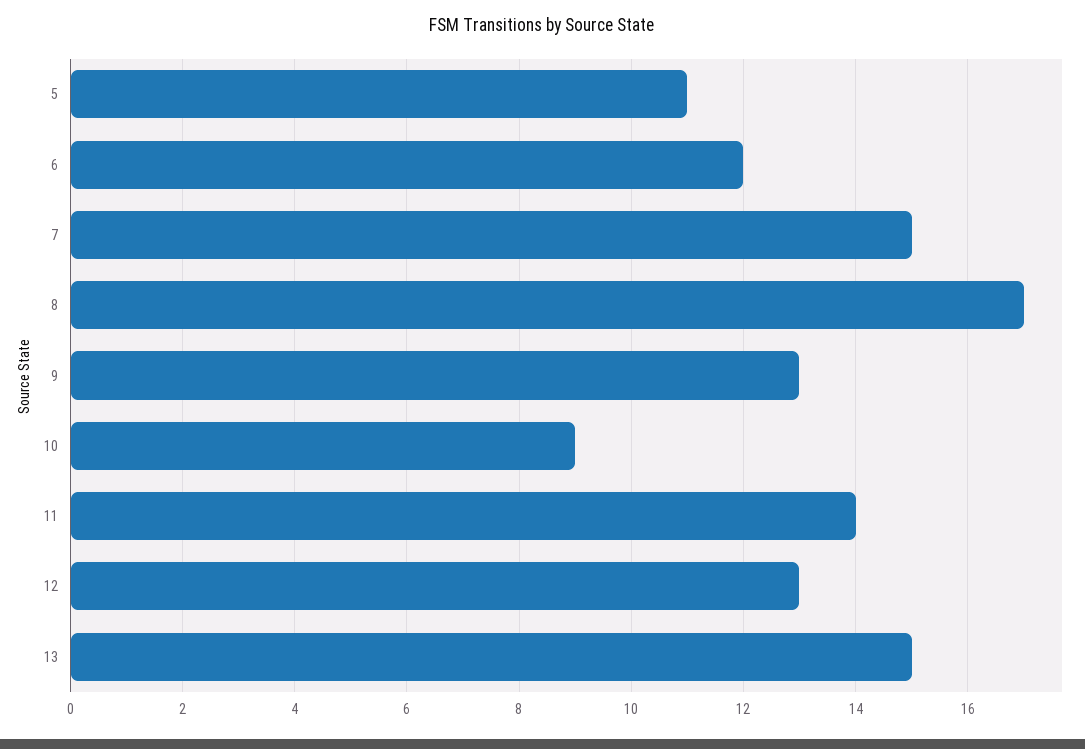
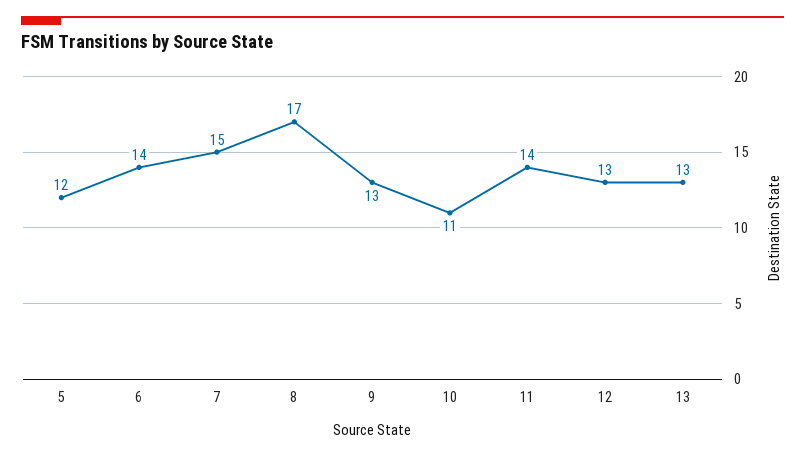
  {
-   "5": 11,
+   "5": 12,
-   "6": 12,
+   "6": 14,
    "7": 15,
    "8": 17,
    "9": 13,
-   "10": 9,
+   "10": 11,
    "11": 14,
    "12": 13,
-   "13": 15
+   "13": 13
  }

